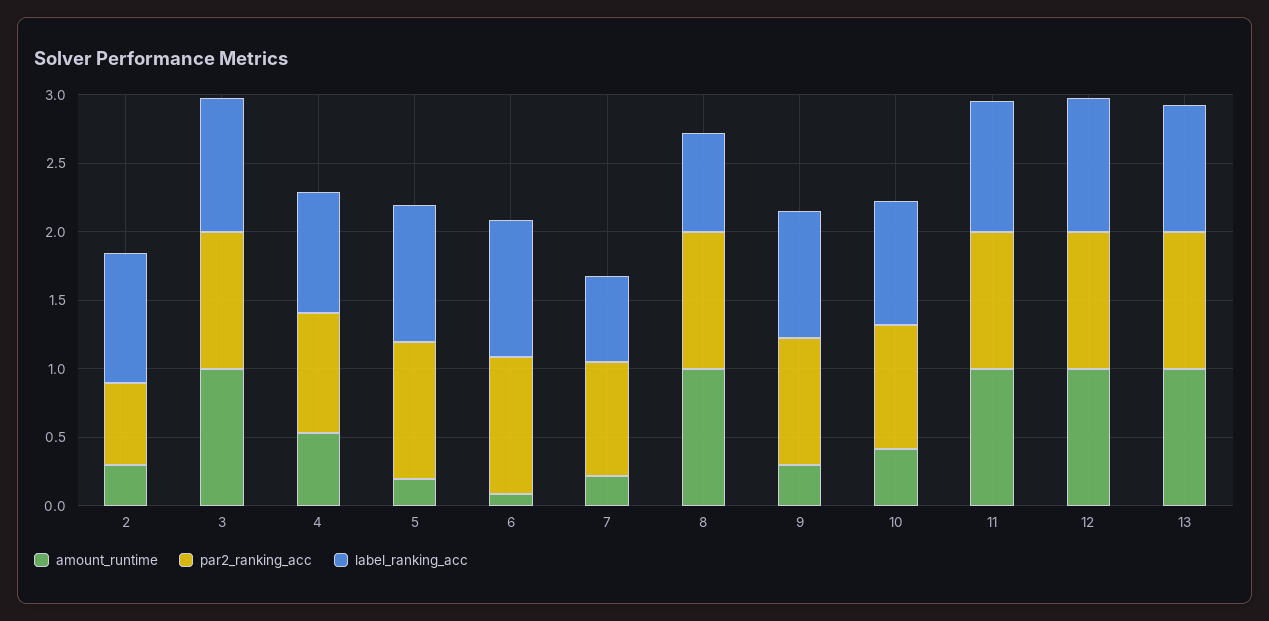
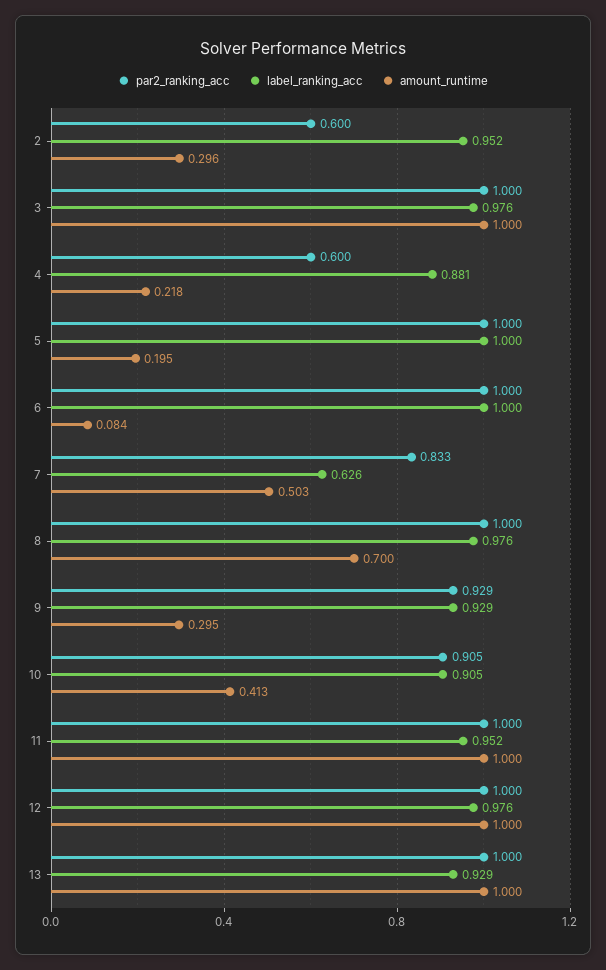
  {
    "amount_runtime": {
      "2": 0.296,
      "3": 1,
-     "4": 0.5,
+     "4": 0.218,
      "5": 0.195,
      "6": 0.084,
-     "7": 0.2,
+     "7": 0.503,
-     "8": 1,
+     "8": 0.7,
      "9": 0.295,
      "10": 0.413,
      "11": 1,
      "12": 1,
      "13": 1
    },
    "par2_ranking_acc": {
      "2": 0.6,
      "3": 1,
-     "4": 0.9,
+     "4": 0.6,
      "5": 1,
      "6": 1,
      "7": 0.833,
      "8": 1,
      "9": 0.929,
      "10": 0.905,
      "11": 1,
      "12": 1,
      "13": 1
    },
    "label_ranking_acc": {
      "2": 0.952,
      "3": 0.976,
      "4": 0.881,
      "5": 1,
      "6": 1,
      "7": 0.626,
-     "8": 0.7,
+     "8": 0.976,
      "9": 0.929,
      "10": 0.905,
      "11": 0.952,
      "12": 0.976,
      "13": 0.929
    }
  }

